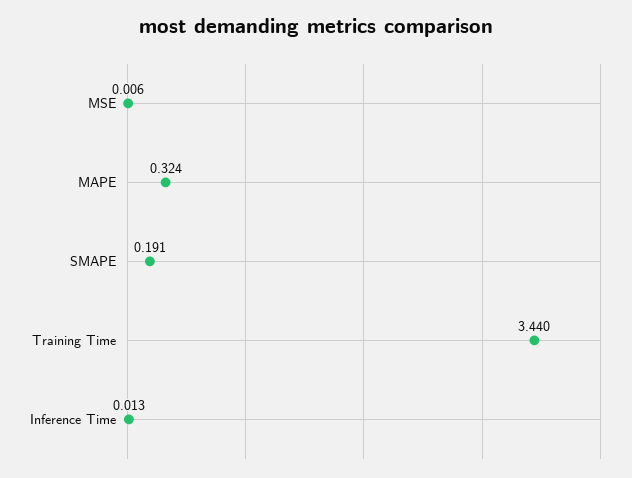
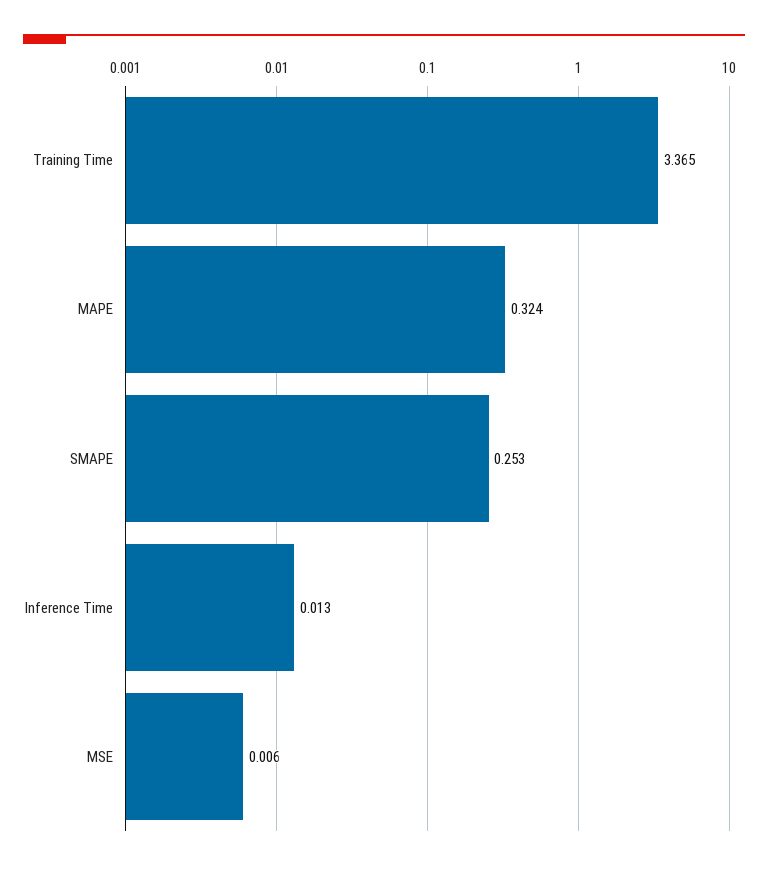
  {
    "MSE": 0.006,
    "MAPE": 0.324,
-   "SMAPE": 0.191,
+   "SMAPE": 0.253,
-   "Training Time": 3.44,
+   "Training Time": 3.365,
    "Inference Time": 0.013
  }

